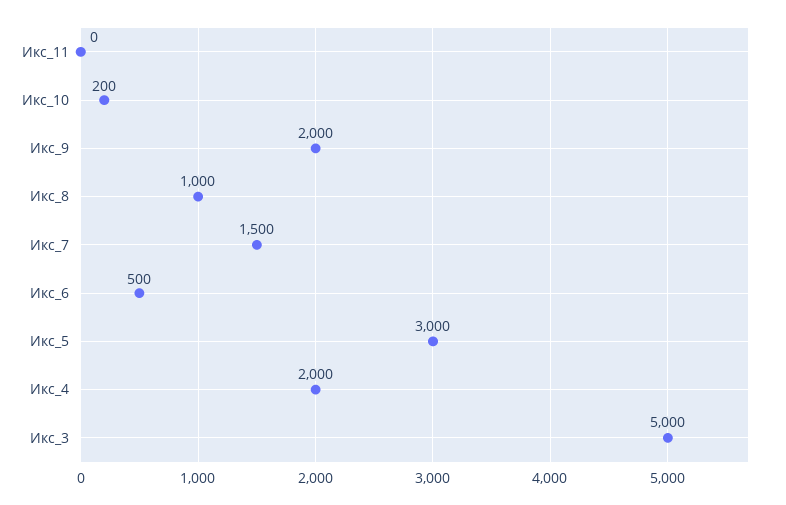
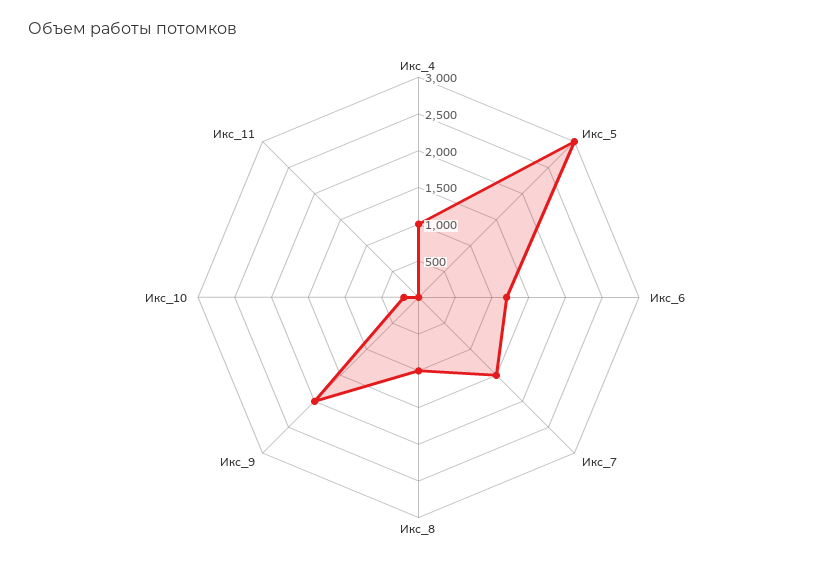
  {
    "Икс_11": 0,
    "Икс_10": 200,
    "Икс_9": 2000,
    "Икс_8": 1000,
    "Икс_7": 1500,
-   "Икс_6": 500,
+   "Икс_6": 1250,
    "Икс_5": 3000,
-   "Икс_4": 2000,
+   "Икс_4": 1000
-   "Икс_3": 5000
  }

